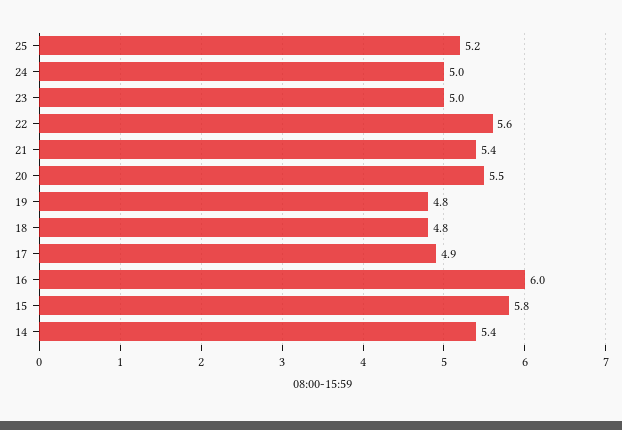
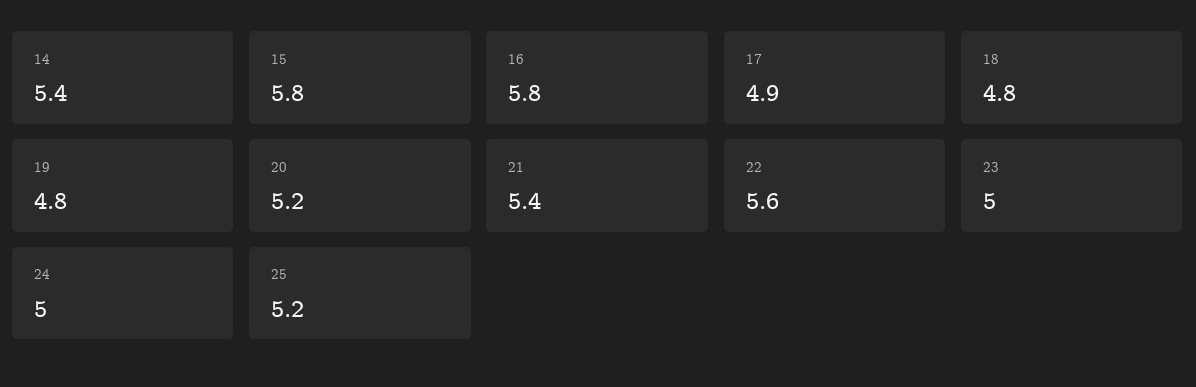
  {
    "25": 5.2,
    "24": 5,
    "23": 5,
    "22": 5.6,
    "21": 5.4,
-   "20": 5.5,
+   "20": 5.2,
    "19": 4.8,
    "18": 4.8,
    "17": 4.9,
-   "16": 6,
+   "16": 5.8,
    "15": 5.8,
    "14": 5.4
  }

